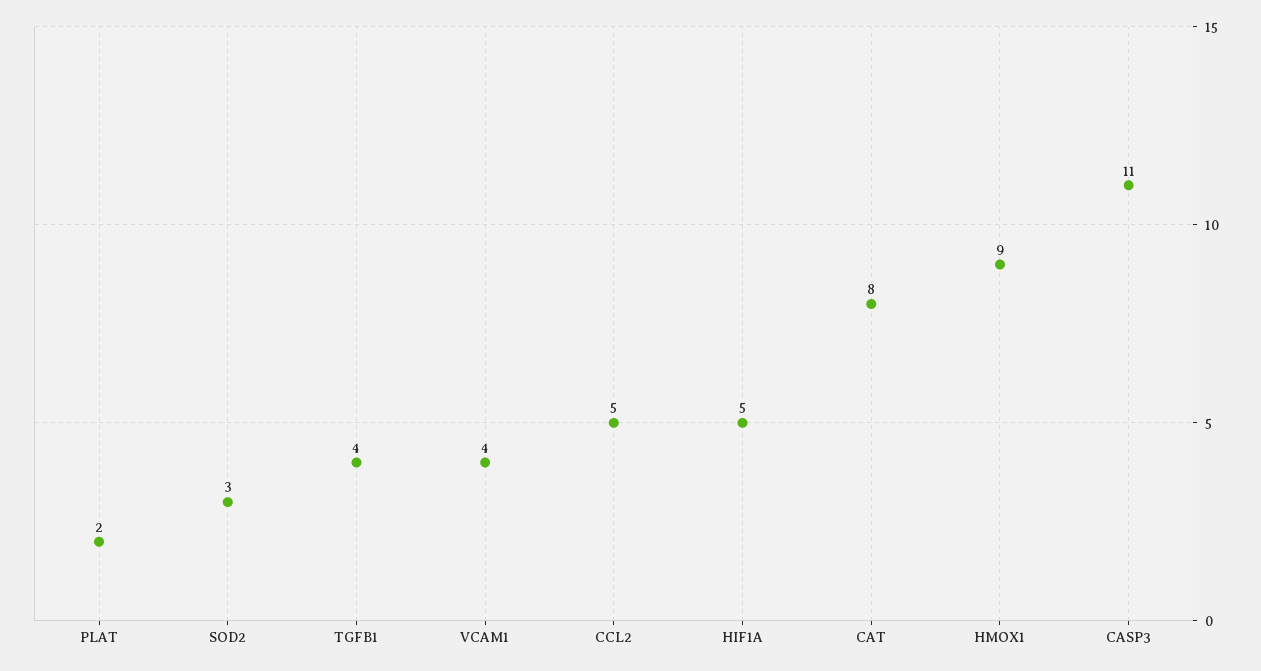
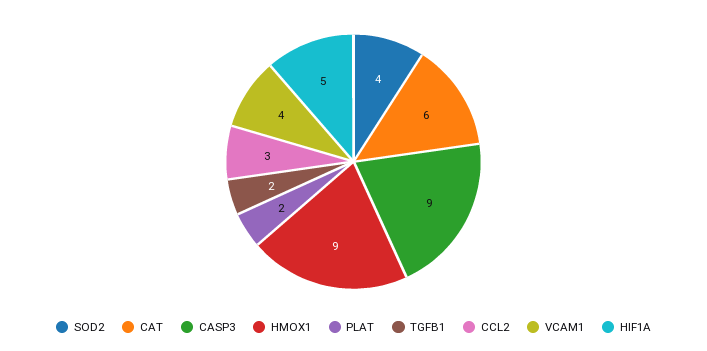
  {
    "PLAT": 2,
-   "SOD2": 3,
+   "SOD2": 4,
-   "TGFB1": 4,
+   "TGFB1": 2,
    "VCAM1": 4,
-   "CCL2": 5,
+   "CCL2": 3,
    "HIF1A": 5,
-   "CAT": 8,
+   "CAT": 6,
    "HMOX1": 9,
-   "CASP3": 11
+   "CASP3": 9
  }

